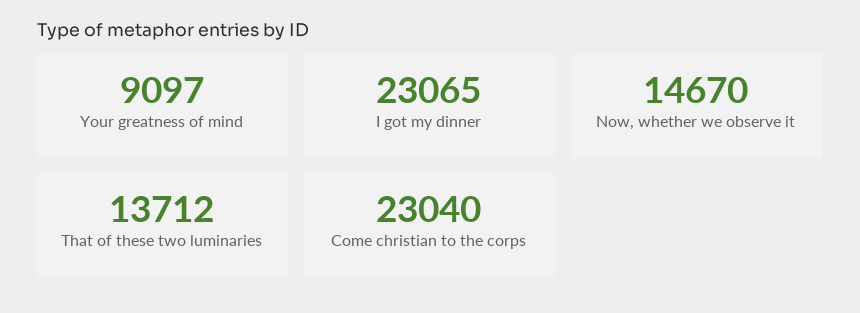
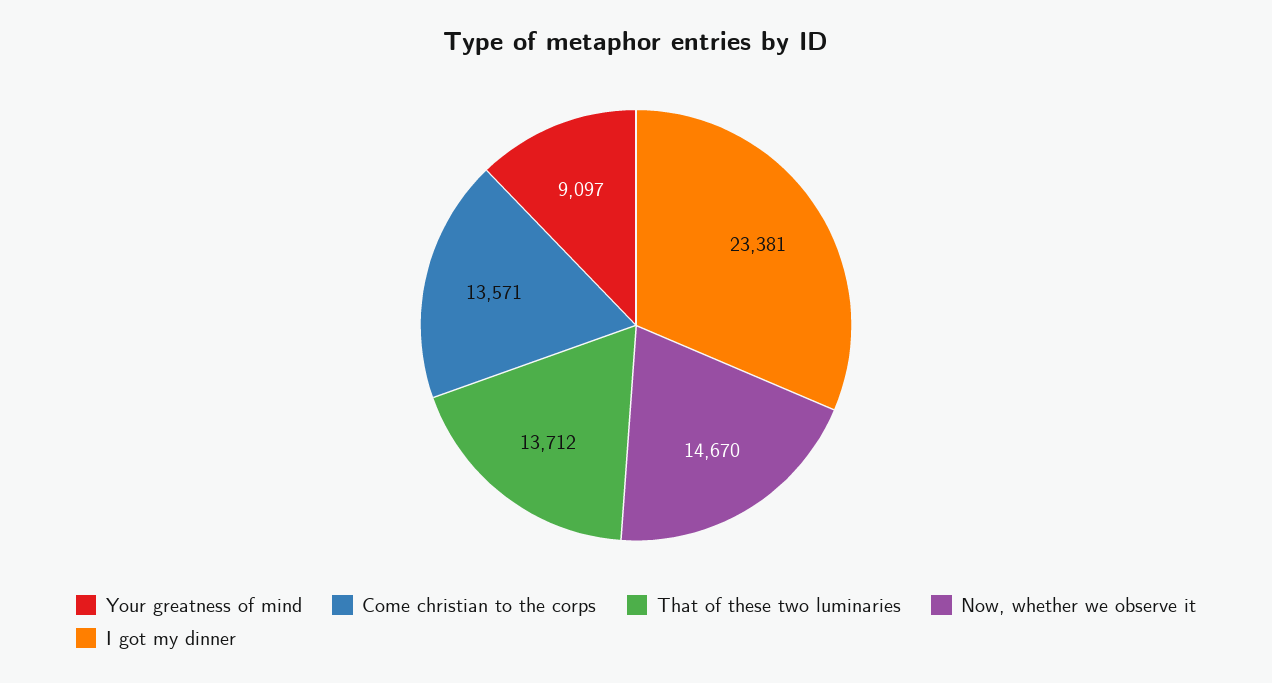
  {
    "Your greatness of mind": 9097,
-   "I got my dinner": 23065,
+   "I got my dinner": 23381,
    "Now, whether we observe it": 14670,
    "That of these two luminaries": 13712,
-   "Come christian to the corps": 23040
+   "Come christian to the corps": 13571
  }

